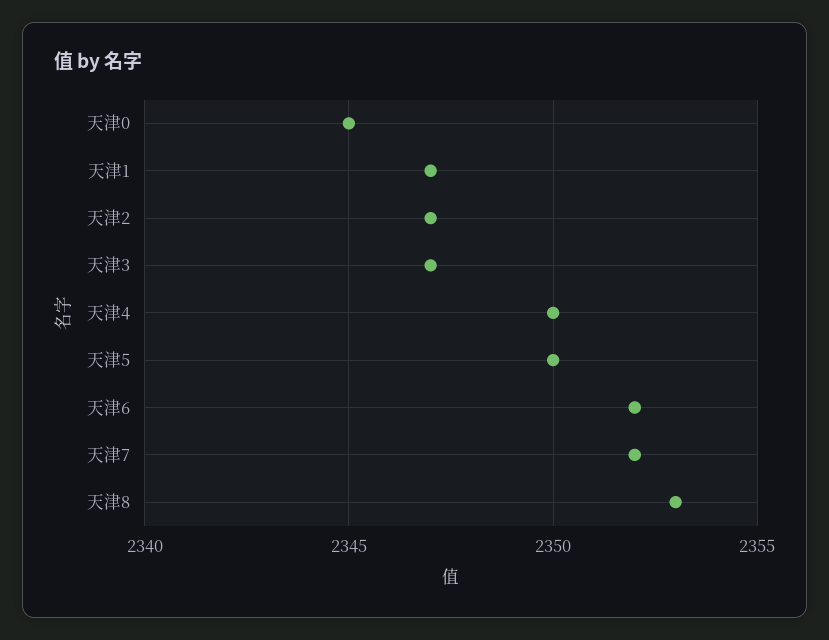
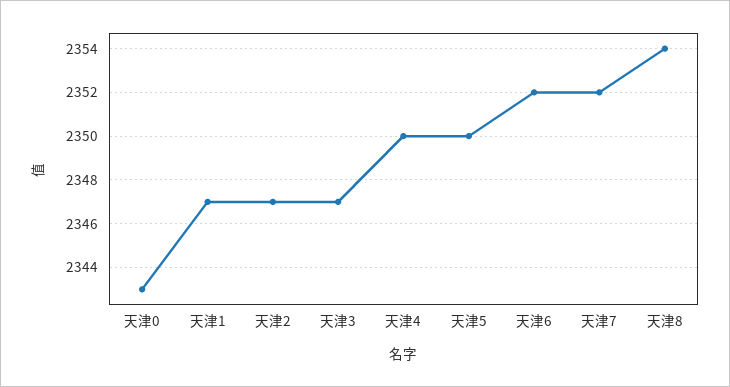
  {
-   "天津0": 2345,
+   "天津0": 2343,
    "天津1": 2347,
    "天津2": 2347,
    "天津3": 2347,
    "天津4": 2350,
    "天津5": 2350,
    "天津6": 2352,
    "天津7": 2352,
-   "天津8": 2353
+   "天津8": 2354
  }

